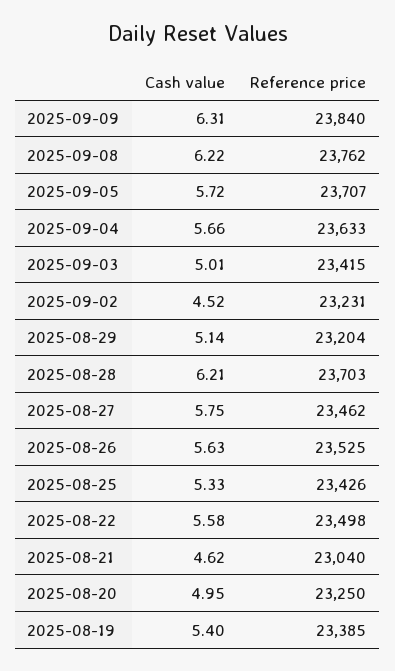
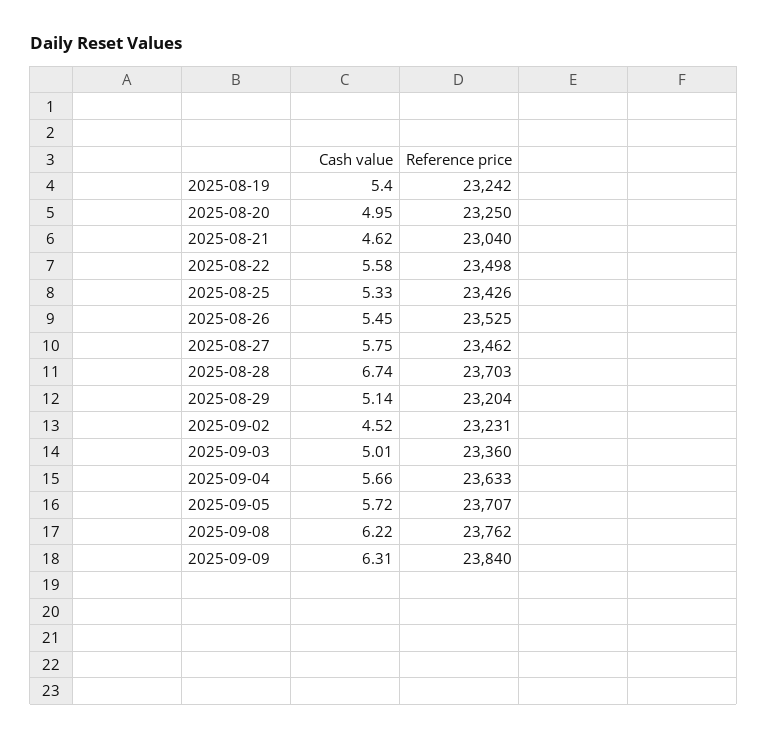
  {
    "Cash value": {
      "2025-09-09": 6.31,
      "2025-09-08": 6.22,
      "2025-09-05": 5.72,
      "2025-09-04": 5.66,
      "2025-09-03": 5.01,
      "2025-09-02": 4.52,
      "2025-08-29": 5.14,
-     "2025-08-28": 6.21,
+     "2025-08-28": 6.74,
      "2025-08-27": 5.75,
-     "2025-08-26": 5.63,
+     "2025-08-26": 5.45,
      "2025-08-25": 5.33,
      "2025-08-22": 5.58,
      "2025-08-21": 4.62,
      "2025-08-20": 4.95,
      "2025-08-19": 5.4
    },
    "Reference price": {
      "2025-09-09": 23840,
      "2025-09-08": 23762,
      "2025-09-05": 23707,
      "2025-09-04": 23633,
-     "2025-09-03": 23415,
+     "2025-09-03": 23360,
      "2025-09-02": 23231,
      "2025-08-29": 23204,
      "2025-08-28": 23703,
      "2025-08-27": 23462,
      "2025-08-26": 23525,
      "2025-08-25": 23426,
      "2025-08-22": 23498,
      "2025-08-21": 23040,
      "2025-08-20": 23250,
-     "2025-08-19": 23385
+     "2025-08-19": 23242
    }
  }

